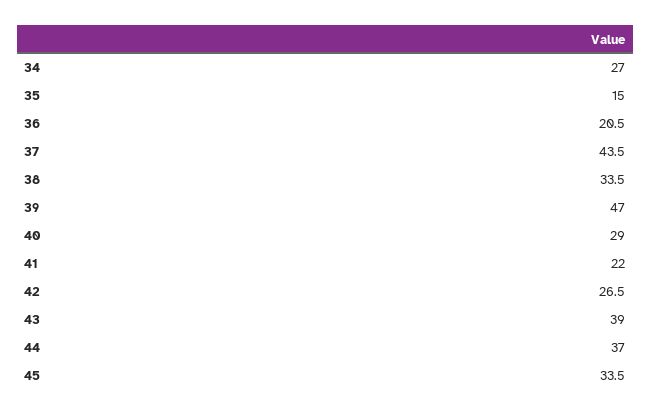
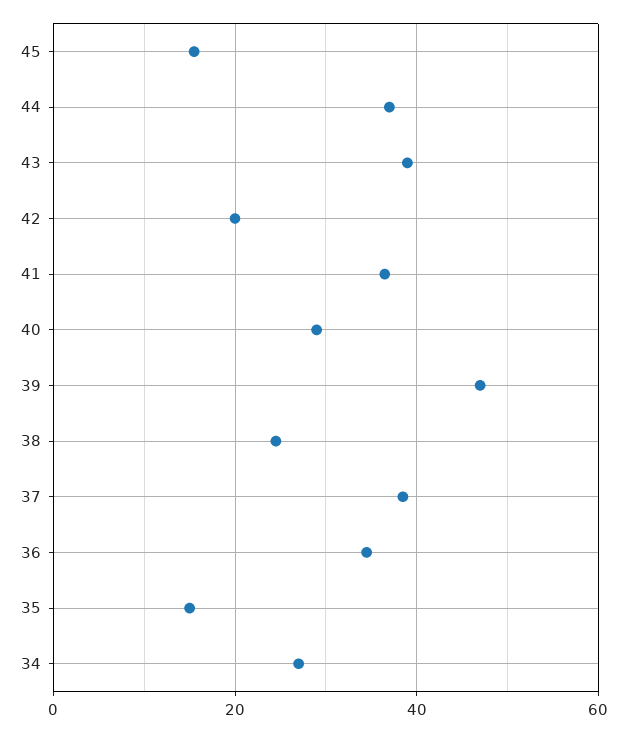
  {
    "34": 27,
    "35": 15,
-   "36": 20.5,
+   "36": 34,
-   "37": 43.5,
+   "37": 38,
-   "38": 33.5,
+   "38": 24,
    "39": 47,
    "40": 29,
-   "41": 22,
+   "41": 36,
-   "42": 26.5,
+   "42": 20,
    "43": 39,
    "44": 37,
-   "45": 33.5
+   "45": 16
  }

